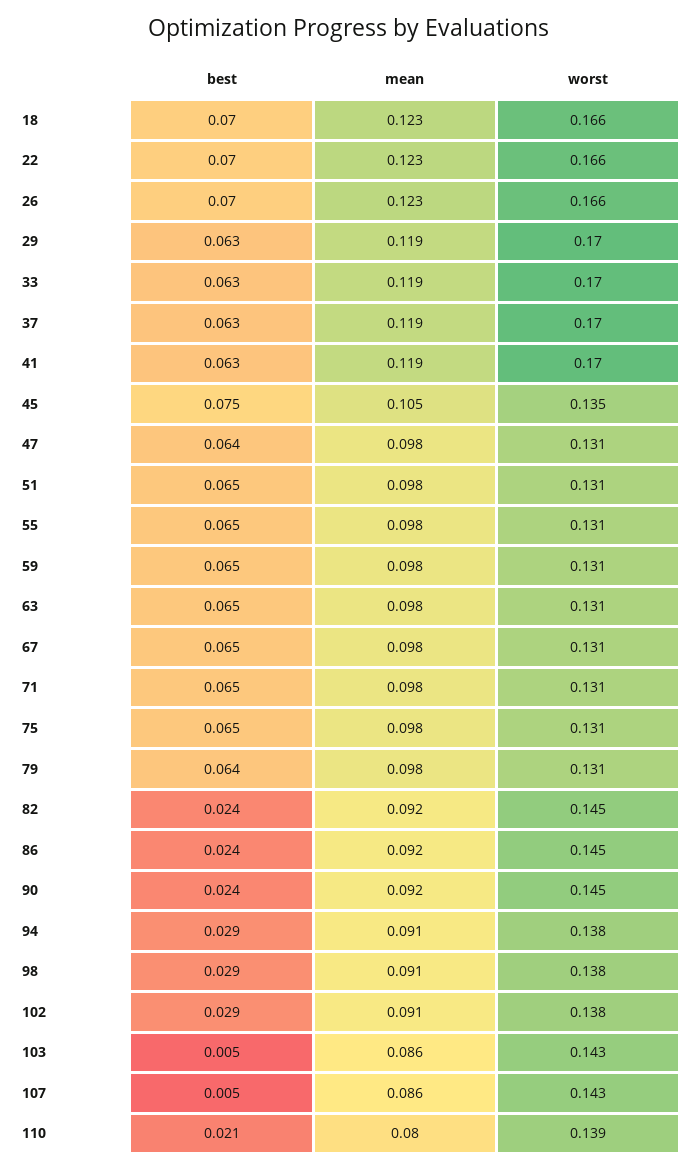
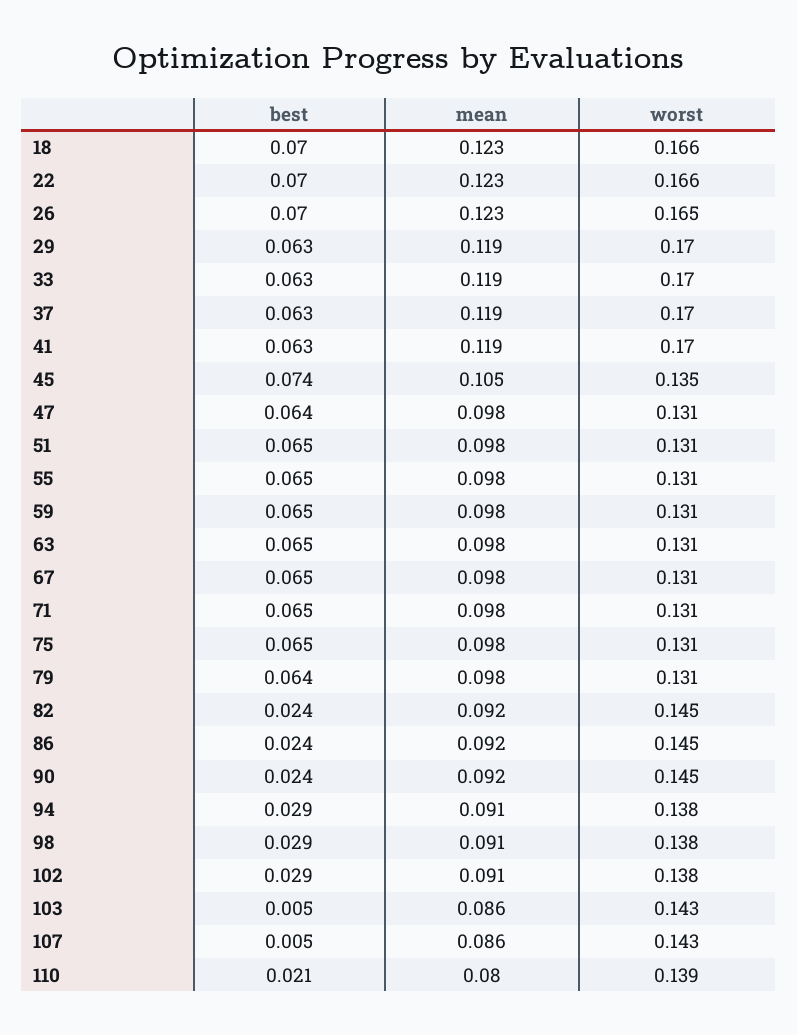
  {
    "best": {
      "18": 0.07,
      "22": 0.07,
      "26": 0.07,
      "29": 0.063,
      "33": 0.063,
      "37": 0.063,
      "41": 0.063,
-     "45": 0.075,
+     "45": 0.074,
      "47": 0.064,
      "51": 0.065,
      "55": 0.065,
      "59": 0.065,
      "63": 0.065,
      "67": 0.065,
      "71": 0.065,
      "75": 0.065,
      "79": 0.064,
      "82": 0.024,
      "86": 0.024,
      "90": 0.024,
      "94": 0.029,
      "98": 0.029,
      "102": 0.029,
      "103": 0.005,
      "107": 0.005,
      "110": 0.021
    },
    "mean": {
      "18": 0.123,
      "22": 0.123,
      "26": 0.123,
      "29": 0.119,
      "33": 0.119,
      "37": 0.119,
      "41": 0.119,
      "45": 0.105,
      "47": 0.098,
      "51": 0.098,
      "55": 0.098,
      "59": 0.098,
      "63": 0.098,
      "67": 0.098,
      "71": 0.098,
      "75": 0.098,
      "79": 0.098,
      "82": 0.092,
      "86": 0.092,
      "90": 0.092,
      "94": 0.091,
      "98": 0.091,
      "102": 0.091,
      "103": 0.086,
      "107": 0.086,
      "110": 0.08
    },
    "worst": {
      "18": 0.166,
      "22": 0.166,
-     "26": 0.166,
+     "26": 0.165,
      "29": 0.17,
      "33": 0.17,
      "37": 0.17,
      "41": 0.17,
      "45": 0.135,
      "47": 0.131,
      "51": 0.131,
      "55": 0.131,
      "59": 0.131,
      "63": 0.131,
      "67": 0.131,
      "71": 0.131,
      "75": 0.131,
      "79": 0.131,
      "82": 0.145,
      "86": 0.145,
      "90": 0.145,
      "94": 0.138,
      "98": 0.138,
      "102": 0.138,
      "103": 0.143,
      "107": 0.143,
      "110": 0.139
    }
  }

